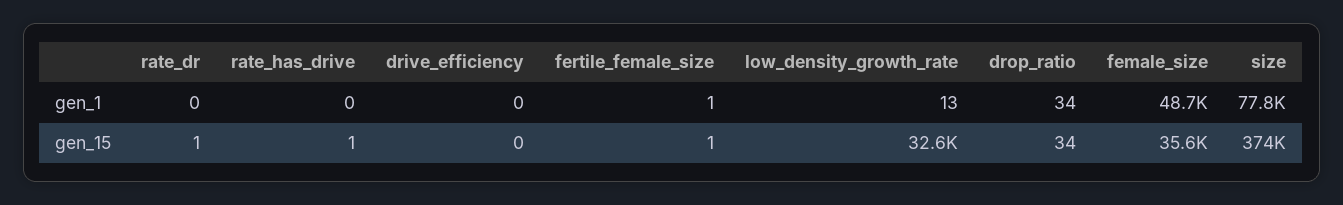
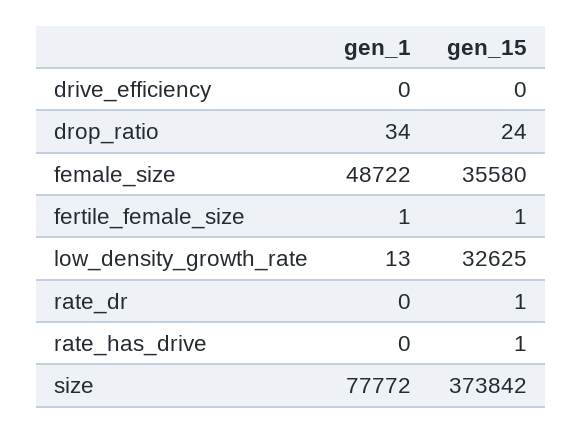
  {
    "rate_dr": {
      "gen_1": 0,
      "gen_15": 1
    },
    "rate_has_drive": {
      "gen_1": 0,
      "gen_15": 1
    },
    "drive_efficiency": {
      "gen_1": 0,
      "gen_15": 0
    },
    "fertile_female_size": {
      "gen_1": 1,
      "gen_15": 1
    },
    "low_density_growth_rate": {
      "gen_1": 13,
      "gen_15": 32625
    },
    "drop_ratio": {
      "gen_1": 34,
-     "gen_15": 34
+     "gen_15": 24
    },
    "female_size": {
      "gen_1": 48722,
      "gen_15": 35580
    },
    "size": {
      "gen_1": 77772,
      "gen_15": 373842
    }
  }

